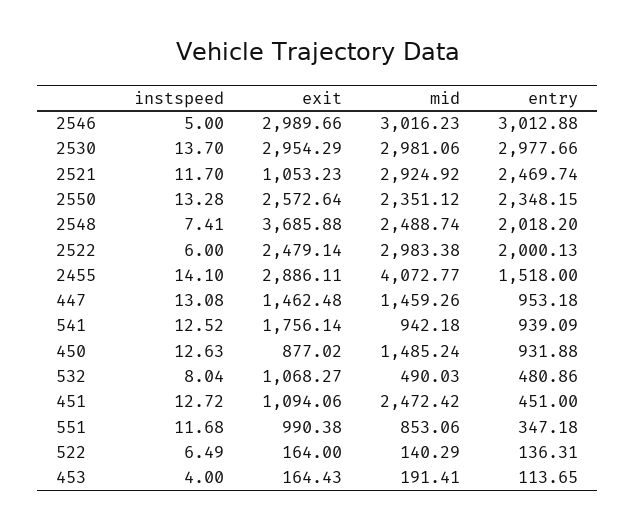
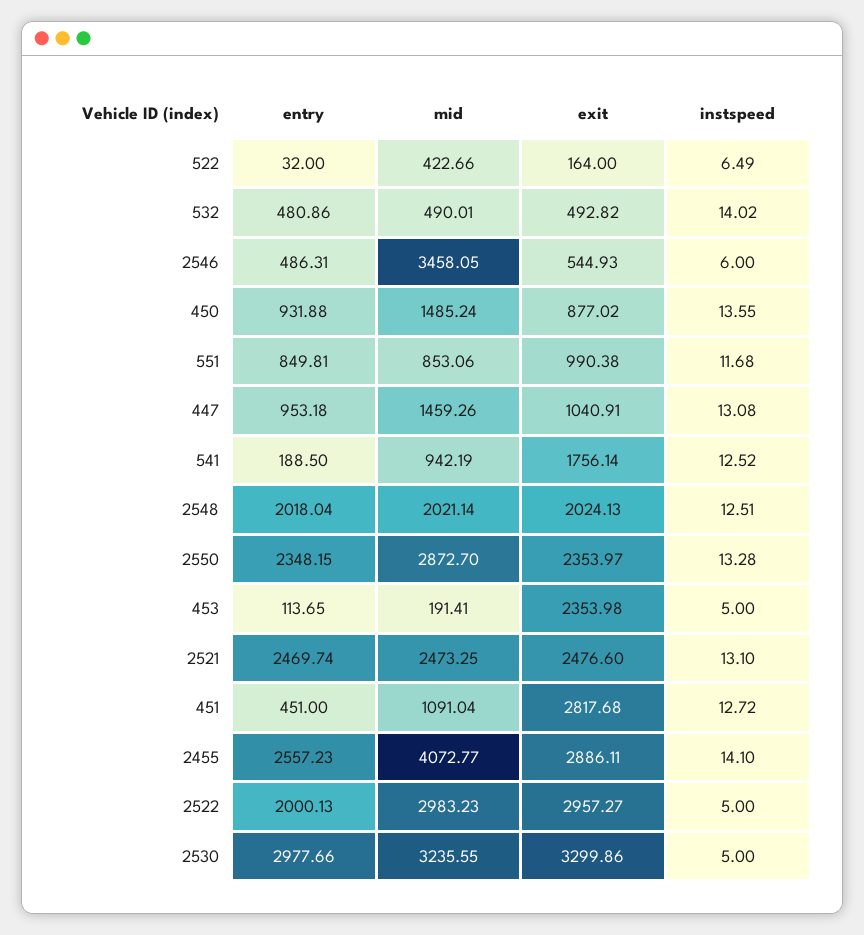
  {
    "instspeed": {
-     "2546": 5,
+     "2546": 6,
-     "2530": 13.7,
+     "2530": 5,
-     "2521": 11.7,
+     "2521": 13.1,
      "2550": 13.28,
-     "2548": 7.41,
+     "2548": 12.51,
-     "2522": 6,
+     "2522": 5,
      "2455": 14.1,
      "447": 13.08,
      "541": 12.52,
-     "450": 12.63,
+     "450": 13.55,
-     "532": 8.04,
+     "532": 14.02,
      "451": 12.72,
      "551": 11.68,
      "522": 6.49,
-     "453": 4
+     "453": 5
    },
    "exit": {
-     "2546": 2989.66,
+     "2546": 544.93,
-     "2530": 2954.29,
+     "2530": 3299.86,
-     "2521": 1053.23,
+     "2521": 2476.6,
-     "2550": 2572.64,
+     "2550": 2353.97,
-     "2548": 3685.88,
+     "2548": 2024.13,
-     "2522": 2479.14,
+     "2522": 2957.27,
      "2455": 2886.11,
-     "447": 1462.48,
+     "447": 1040.91,
      "541": 1756.14,
      "450": 877.02,
-     "532": 1068.27,
+     "532": 492.82,
-     "451": 1094.06,
+     "451": 2817.68,
      "551": 990.38,
      "522": 164,
-     "453": 164.43
+     "453": 2353.98
    },
    "mid": {
-     "2546": 3016.23,
+     "2546": 3458.05,
-     "2530": 2981.06,
+     "2530": 3235.55,
-     "2521": 2924.92,
+     "2521": 2473.25,
-     "2550": 2351.12,
+     "2550": 2872.7,
-     "2548": 2488.74,
+     "2548": 2021.14,
-     "2522": 2983.38,
+     "2522": 2983.23,
      "2455": 4072.77,
      "447": 1459.26,
-     "541": 942.18,
+     "541": 942.19,
      "450": 1485.24,
-     "532": 490.03,
+     "532": 490.01,
-     "451": 2472.42,
+     "451": 1091.04,
      "551": 853.06,
-     "522": 140.29,
+     "522": 422.66,
      "453": 191.41
    },
    "entry": {
-     "2546": 3012.88,
+     "2546": 486.31,
      "2530": 2977.66,
      "2521": 2469.74,
      "2550": 2348.15,
-     "2548": 2018.2,
+     "2548": 2018.04,
      "2522": 2000.13,
-     "2455": 1518,
+     "2455": 2557.23,
      "447": 953.18,
-     "541": 939.09,
+     "541": 188.5,
      "450": 931.88,
      "532": 480.86,
      "451": 451,
-     "551": 347.18,
+     "551": 849.81,
-     "522": 136.31,
+     "522": 32,
      "453": 113.65
    }
  }

